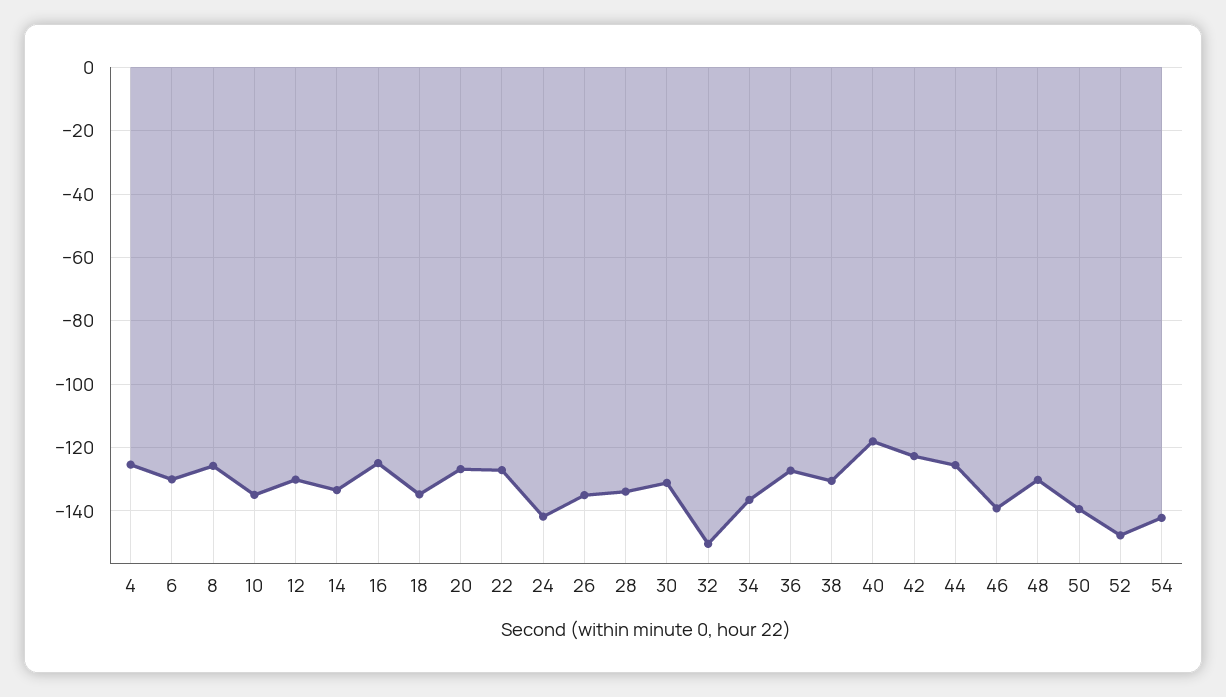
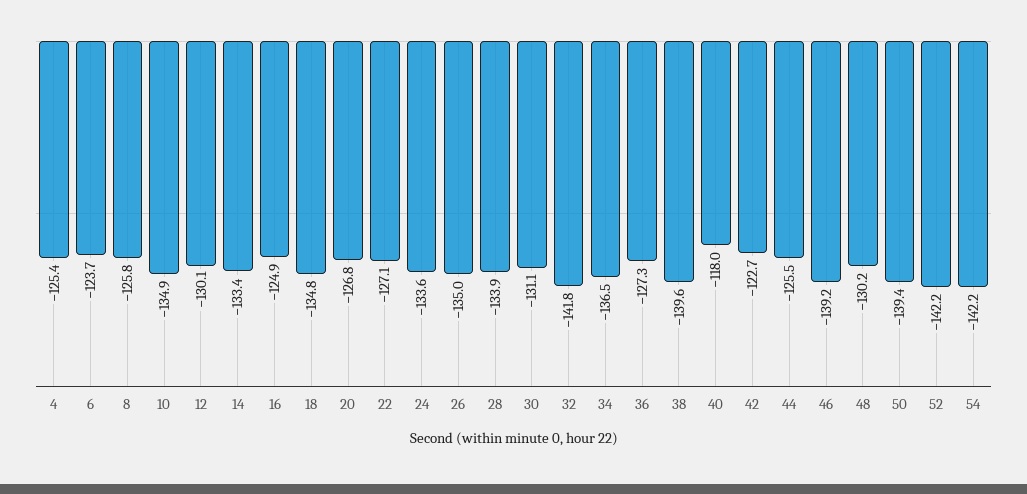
  {
    "4": -125.4,
-   "6": -130,
+   "6": -123.7,
    "8": -125.8,
    "10": -134.9,
    "12": -130.1,
    "14": -133.4,
    "16": -124.9,
    "18": -134.8,
    "20": -126.8,
    "22": -127.1,
-   "24": -142,
+   "24": -133.6,
    "26": -135,
    "28": -133.9,
    "30": -131.1,
-   "32": -150,
+   "32": -141.8,
    "34": -136.5,
    "36": -127.3,
-   "38": -130,
+   "38": -139.6,
    "40": -118,
    "42": -122.7,
    "44": -125.5,
    "46": -139.2,
    "48": -130.2,
    "50": -139.4,
-   "52": -148,
+   "52": -142.2,
    "54": -142.2
  }

